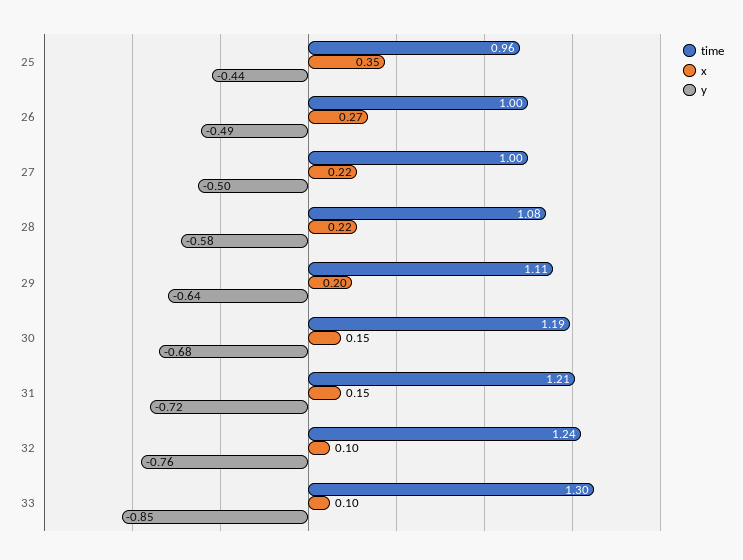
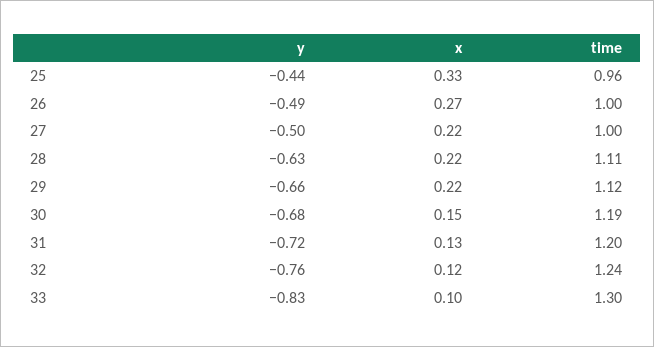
  {
    "time": {
      "25": 0.96,
      "26": 1,
      "27": 1,
-     "28": 1.08,
+     "28": 1.11,
-     "29": 1.11,
+     "29": 1.12,
      "30": 1.19,
-     "31": 1.21,
+     "31": 1.2,
      "32": 1.24,
      "33": 1.3
    },
    "x": {
-     "25": 0.35,
+     "25": 0.33,
      "26": 0.27,
      "27": 0.22,
      "28": 0.22,
-     "29": 0.2,
+     "29": 0.22,
      "30": 0.15,
-     "31": 0.15,
+     "31": 0.13,
-     "32": 0.1,
+     "32": 0.12,
      "33": 0.1
    },
    "y": {
      "25": -0.44,
      "26": -0.49,
      "27": -0.5,
-     "28": -0.58,
+     "28": -0.63,
-     "29": -0.64,
+     "29": -0.66,
      "30": -0.68,
      "31": -0.72,
      "32": -0.76,
-     "33": -0.85
+     "33": -0.83
    }
  }

